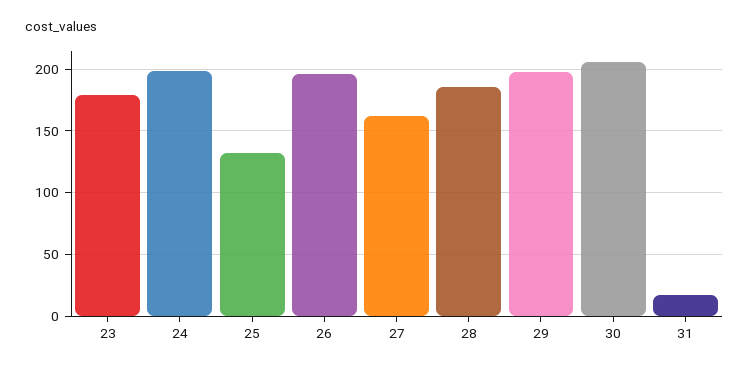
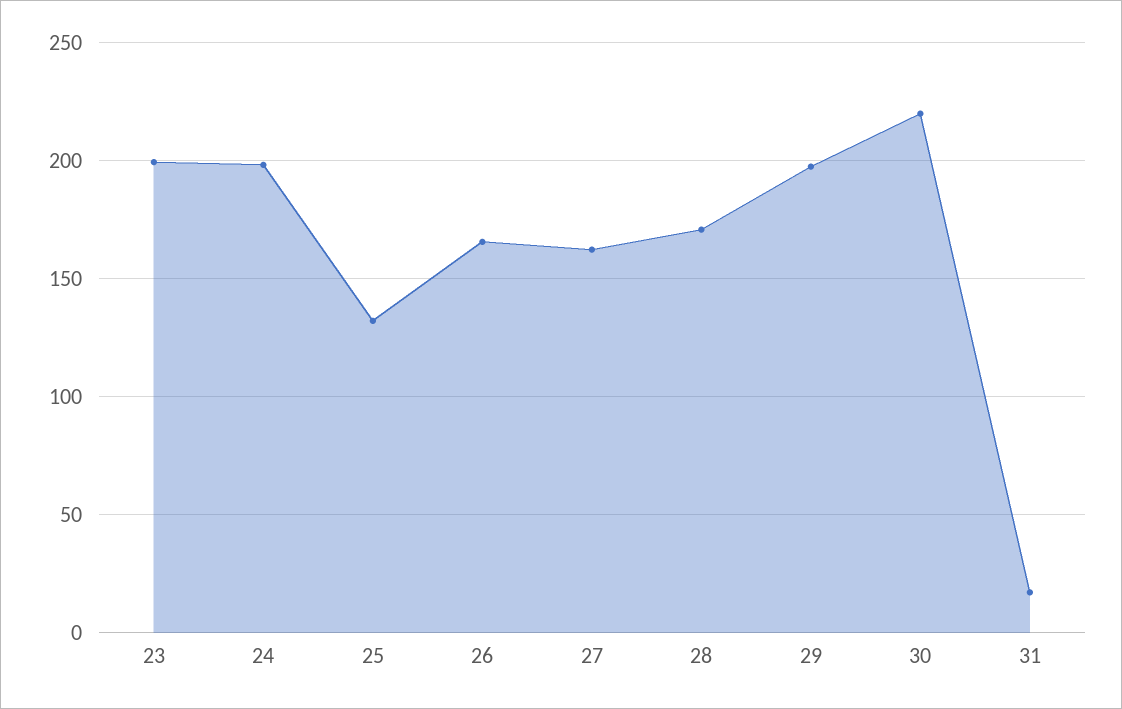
  {
-   "23": 180,
+   "23": 200,
    "24": 200,
    "25": 130,
-   "26": 195,
+   "26": 165,
    "27": 160,
-   "28": 185,
+   "28": 170,
    "29": 200,
-   "30": 205,
+   "30": 220,
    "31": 15
  }

